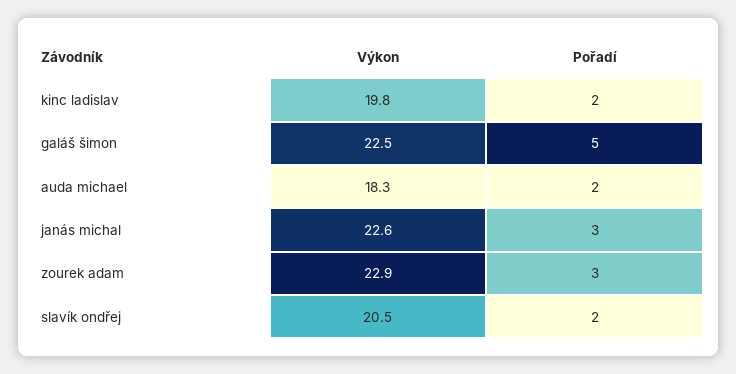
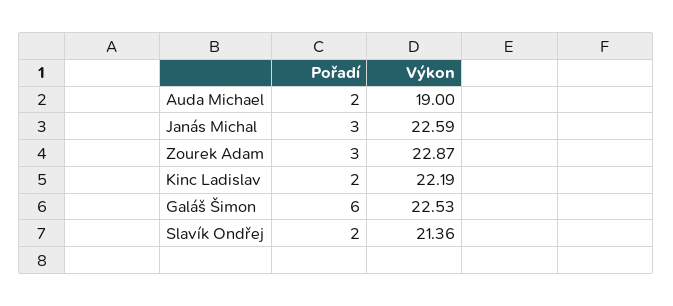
  {
    "Výkon": {
-     "kinc ladislav": 19.8,
+     "kinc ladislav": 22.19,
      "galáš šimon": 22.53,
-     "auda michael": 18.3,
+     "auda michael": 19,
      "janás michal": 22.59,
      "zourek adam": 22.87,
-     "slavík ondřej": 20.5
+     "slavík ondřej": 21.36
    },
    "Pořadí": {
      "kinc ladislav": 2,
-     "galáš šimon": 5,
+     "galáš šimon": 6,
      "auda michael": 2,
      "janás michal": 3,
      "zourek adam": 3,
      "slavík ondřej": 2
    }
  }

